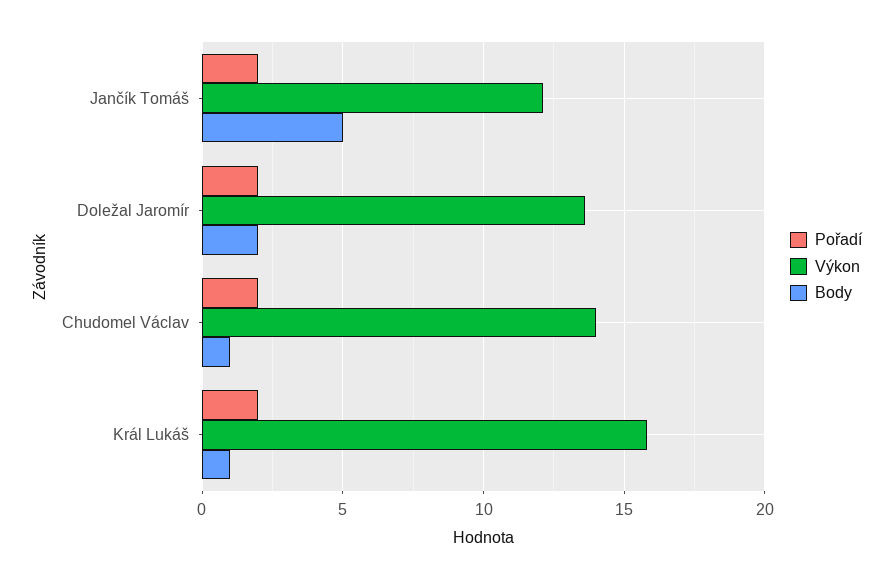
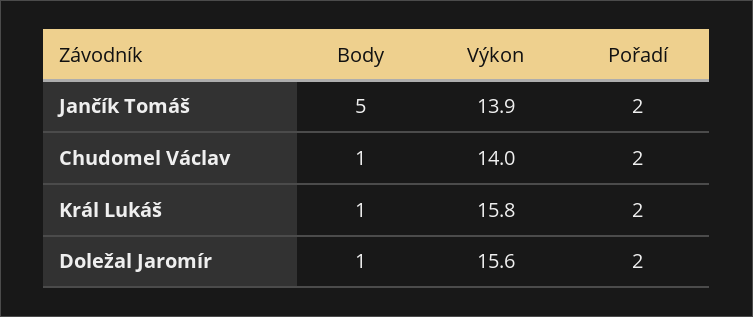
  {
    "Pořadí": {
      "Jančík Tomáš": 2,
      "Doležal Jaromír": 2,
      "Chudomel Václav": 2,
      "Král Lukáš": 2
    },
    "Výkon": {
-     "Jančík Tomáš": 12,
+     "Jančík Tomáš": 13.9,
-     "Doležal Jaromír": 13.5,
+     "Doležal Jaromír": 15.6,
      "Chudomel Václav": 14,
      "Král Lukáš": 15.8
    },
    "Body": {
      "Jančík Tomáš": 5,
-     "Doležal Jaromír": 2,
+     "Doležal Jaromír": 1,
      "Chudomel Václav": 1,
      "Král Lukáš": 1
    }
  }

